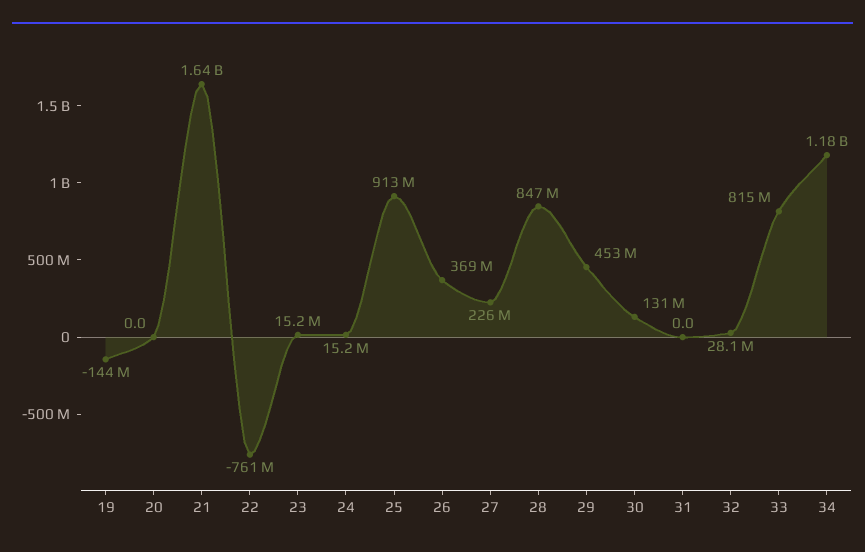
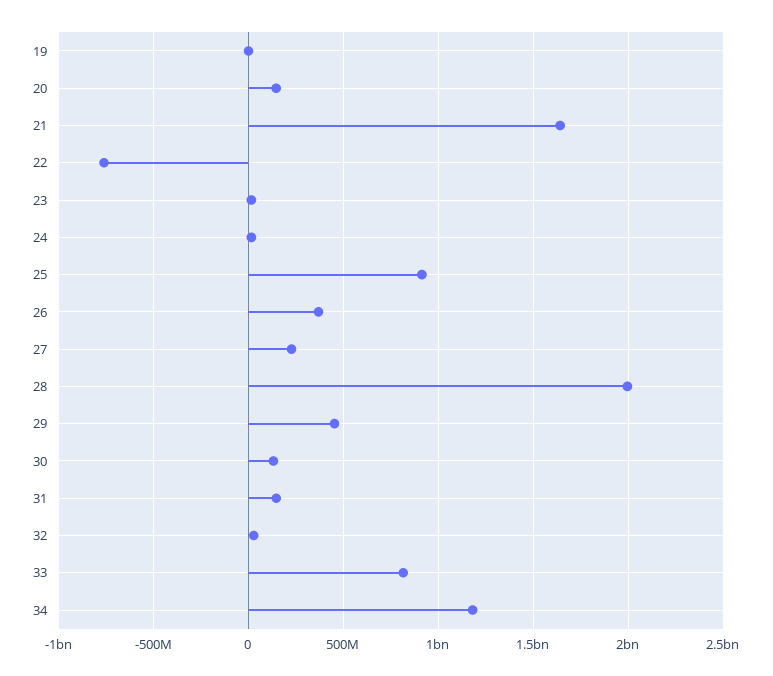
  {
-   "19": -144000000,
+   "19": 0,
-   "20": 0,
+   "20": 150000000,
    "21": 1640000000,
    "22": -761000000,
    "23": 15200000,
    "24": 15200000,
    "25": 913000000,
    "26": 369000000,
    "27": 226000000,
-   "28": 847000000,
+   "28": 2000000000,
    "29": 453000000,
    "30": 131000000,
-   "31": 0,
+   "31": 150000000,
    "32": 28100000,
    "33": 815000000,
    "34": 1180000000
  }

